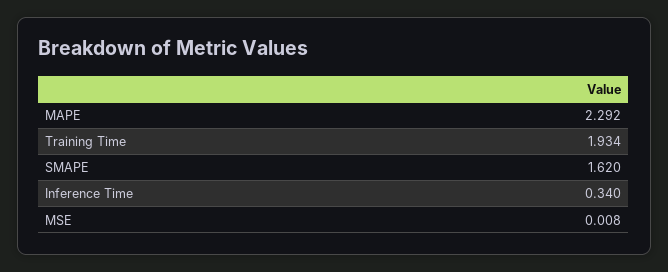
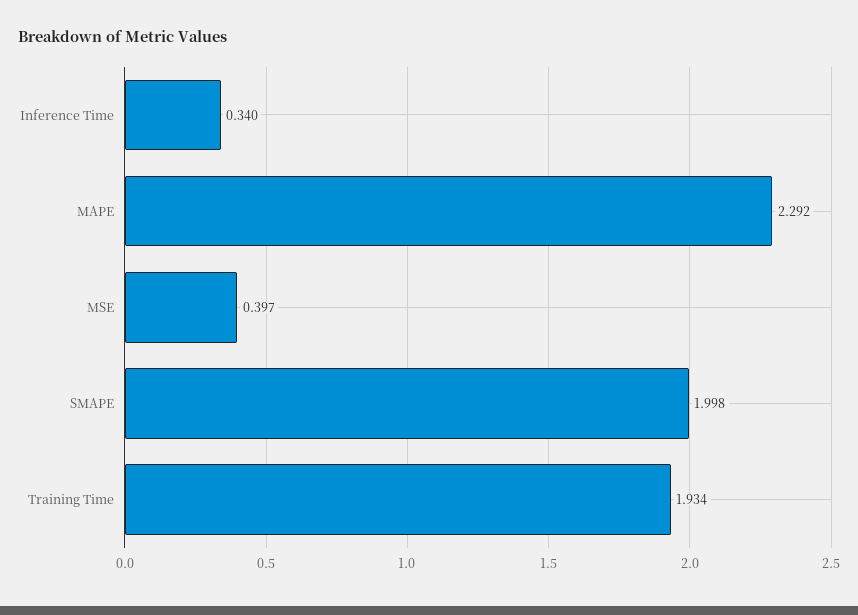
  {
    "MAPE": 2.292,
    "Training Time": 1.934,
-   "SMAPE": 1.62,
+   "SMAPE": 1.998,
    "Inference Time": 0.34,
-   "MSE": 0.008
+   "MSE": 0.397
  }

